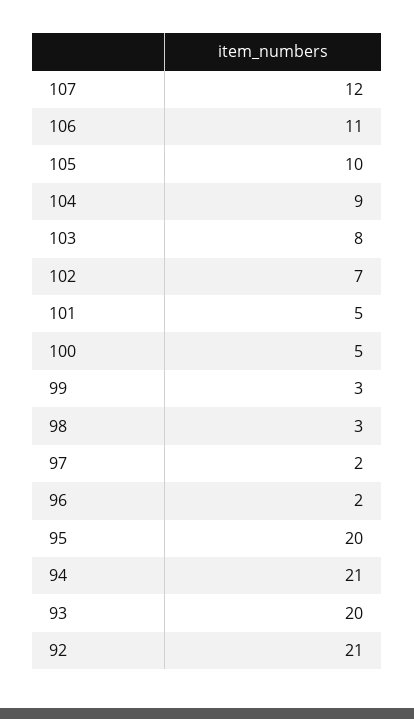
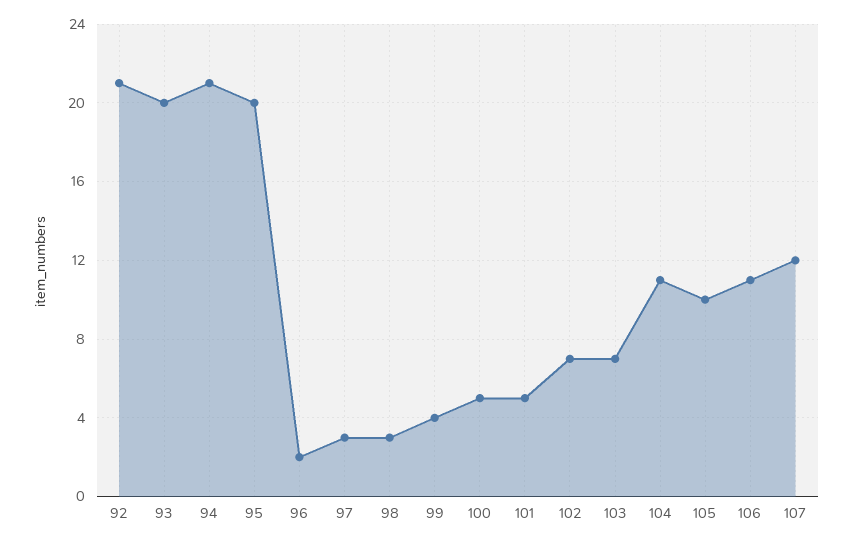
  {
    "107": 12,
    "106": 11,
    "105": 10,
-   "104": 9,
+   "104": 11,
-   "103": 8,
+   "103": 7,
    "102": 7,
    "101": 5,
    "100": 5,
-   "99": 3,
+   "99": 4,
    "98": 3,
-   "97": 2,
+   "97": 3,
    "96": 2,
    "95": 20,
    "94": 21,
    "93": 20,
    "92": 21
  }

